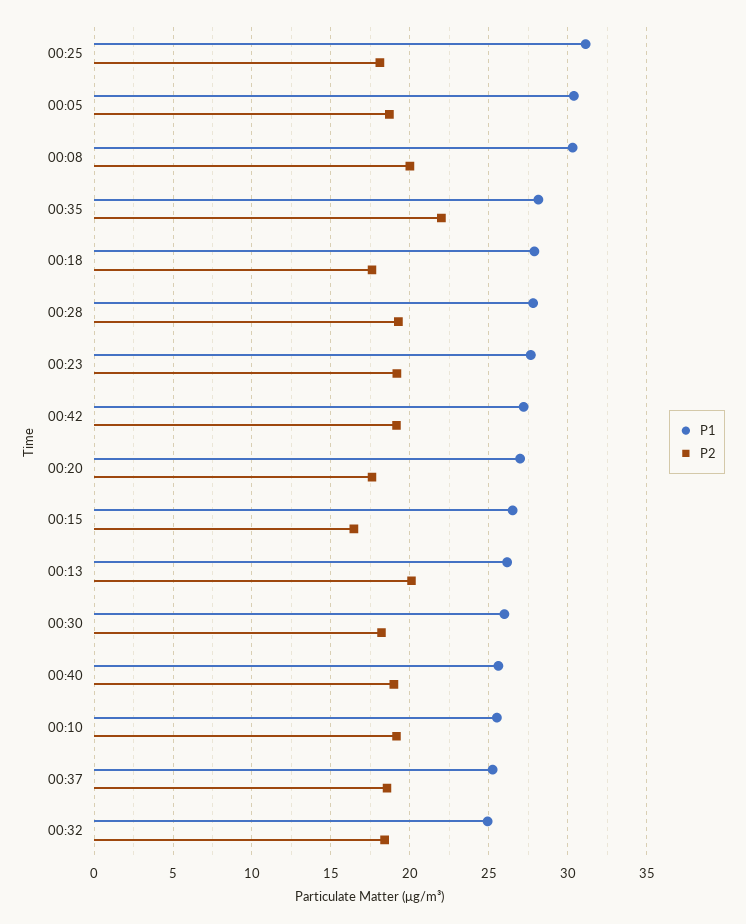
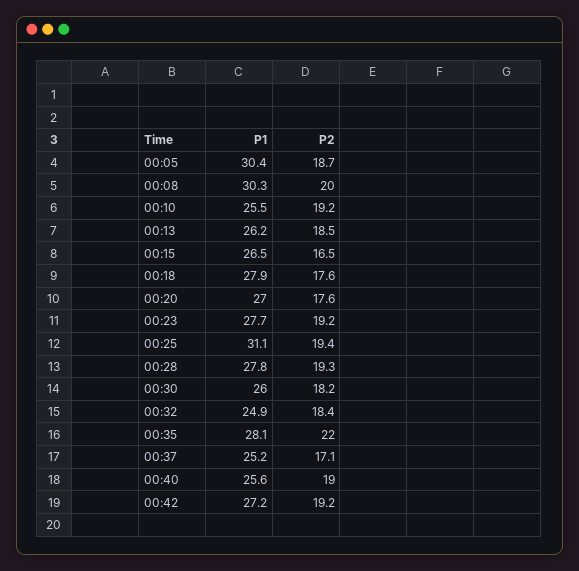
  {
    "P1": {
      "00:25": 31.1,
      "00:05": 30.4,
      "00:08": 30.3,
      "00:35": 28.1,
      "00:18": 27.9,
      "00:28": 27.8,
      "00:23": 27.7,
      "00:42": 27.2,
      "00:20": 27,
      "00:15": 26.5,
      "00:13": 26.2,
      "00:30": 26,
      "00:40": 25.6,
      "00:10": 25.5,
      "00:37": 25.2,
      "00:32": 24.9
    },
    "P2": {
-     "00:25": 18,
+     "00:25": 19.4,
      "00:05": 18.7,
      "00:08": 20,
      "00:35": 22,
      "00:18": 17.6,
      "00:28": 19.3,
      "00:23": 19.2,
      "00:42": 19.2,
      "00:20": 17.6,
      "00:15": 16.5,
-     "00:13": 20,
+     "00:13": 18.5,
      "00:30": 18.2,
      "00:40": 19,
      "00:10": 19.2,
-     "00:37": 18.5,
+     "00:37": 17.1,
      "00:32": 18.4
    }
  }

